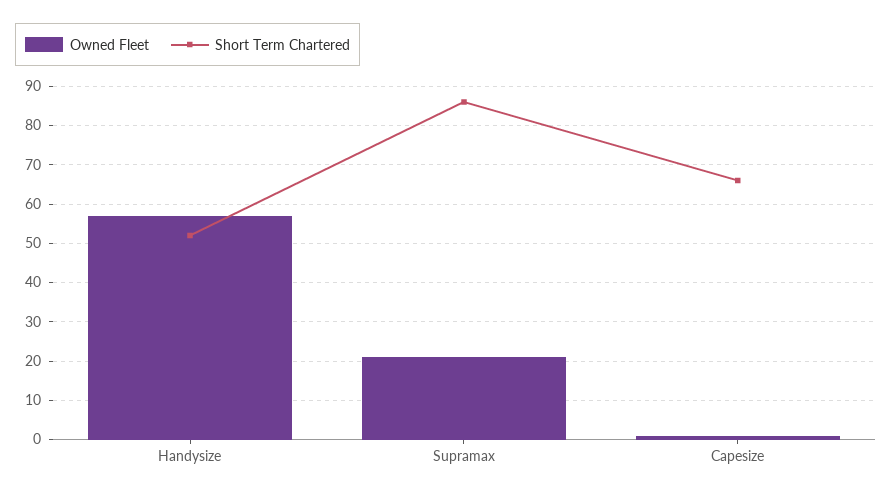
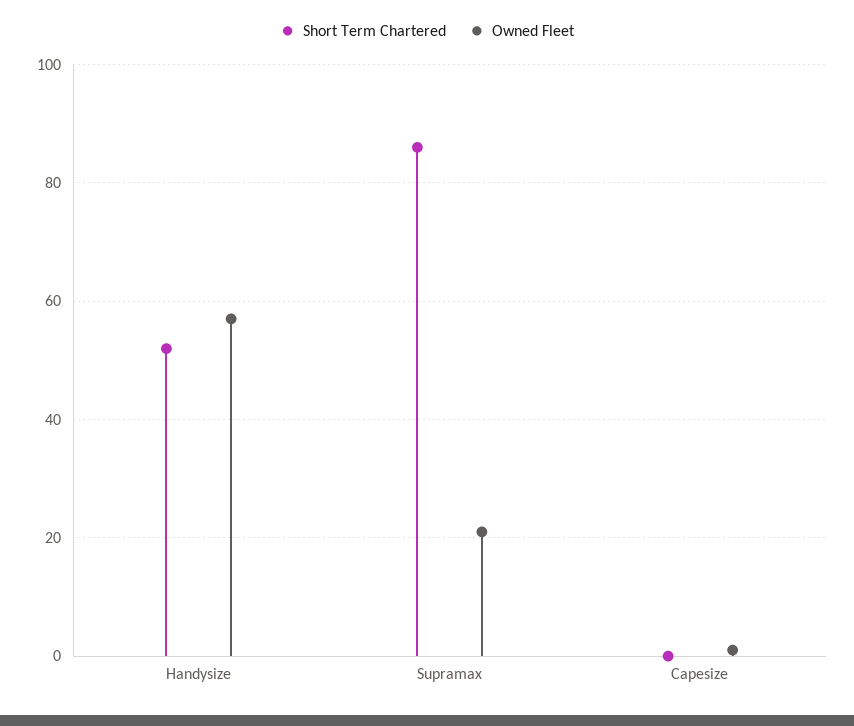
  {
    "Owned Fleet": {
      "Handysize": 55,
      "Supramax": 20,
      "Capesize": 0
    },
    "Short Term Chartered": {
      "Handysize": 50,
      "Supramax": 85,
-     "Capesize": 65
+     "Capesize": 0
    }
  }

